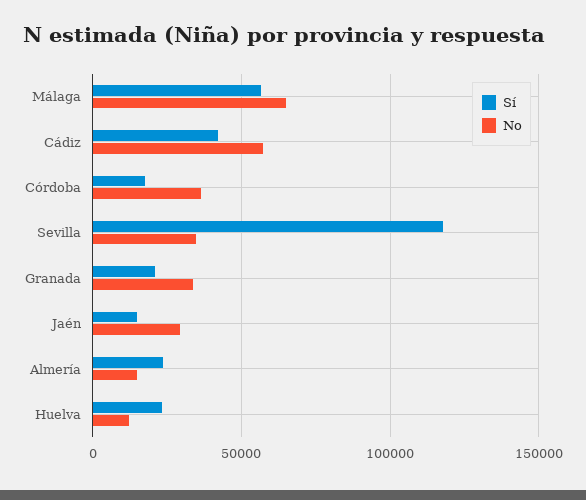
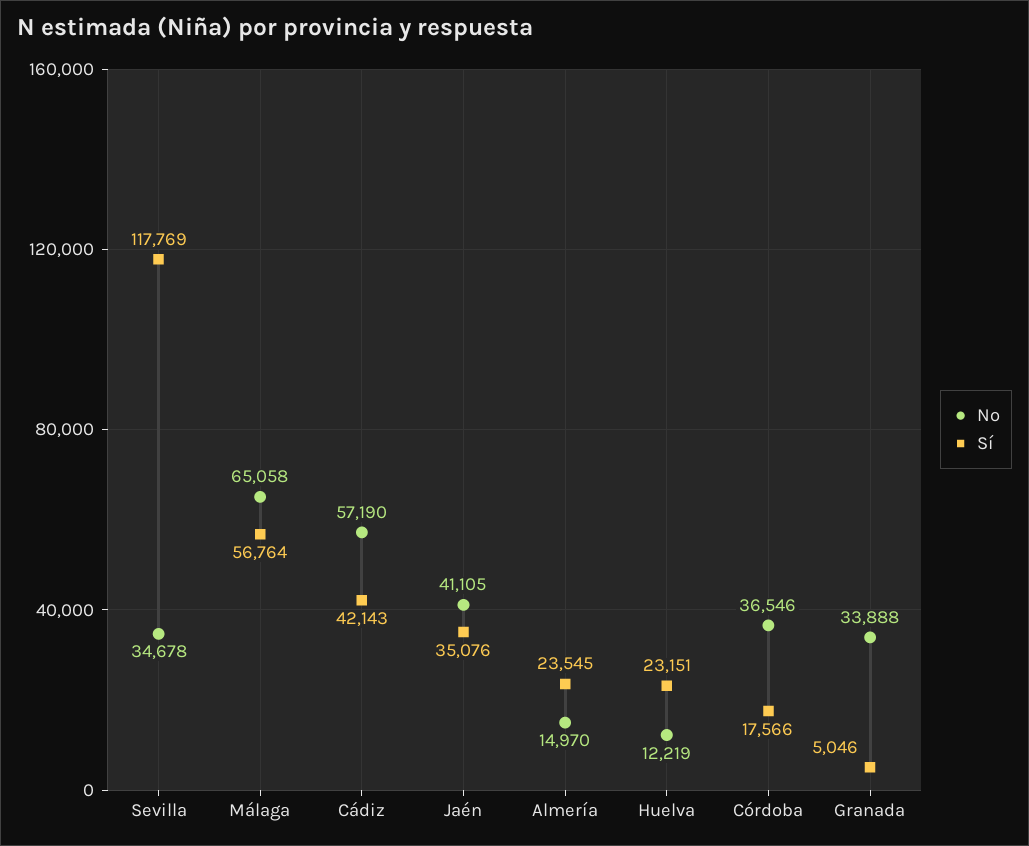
  {
    "Sí": {
      "Málaga": 56764,
      "Cádiz": 42143,
      "Córdoba": 17566,
      "Sevilla": 117769,
-     "Granada": 20000,
+     "Granada": 5046,
-     "Jaén": 15000,
+     "Jaén": 35076,
      "Almería": 23545,
      "Huelva": 23151
    },
    "No": {
      "Málaga": 65058,
      "Cádiz": 57190,
      "Córdoba": 36546,
      "Sevilla": 34678,
      "Granada": 33888,
-     "Jaén": 30000,
+     "Jaén": 41105,
      "Almería": 14970,
      "Huelva": 12219
    }
  }

